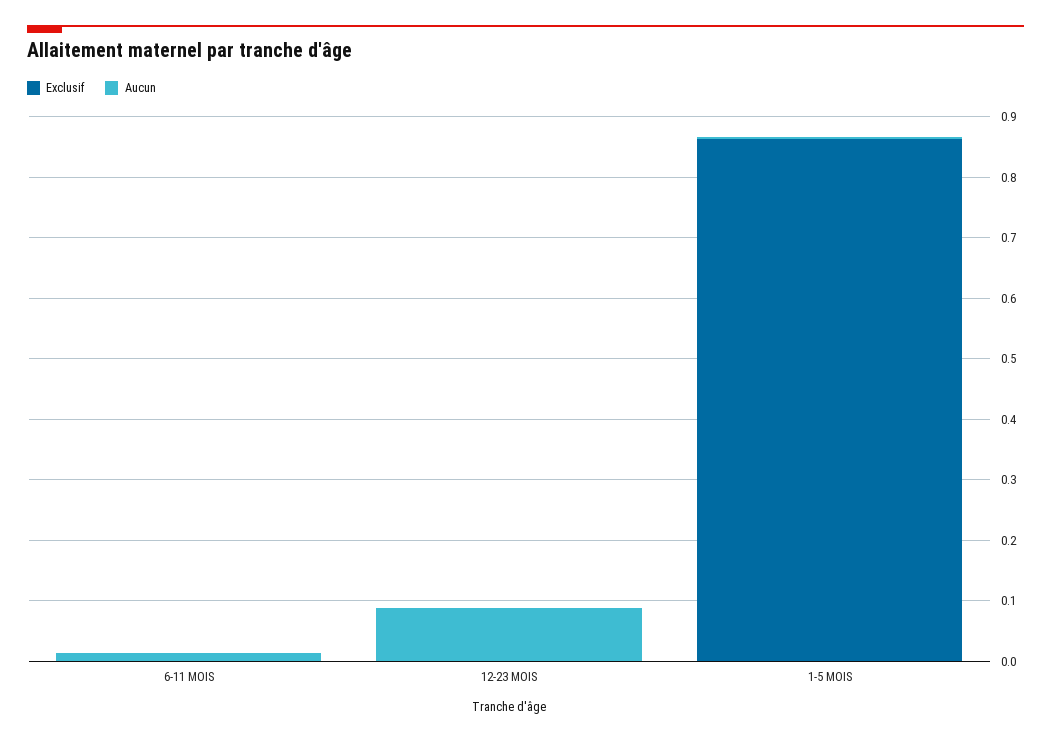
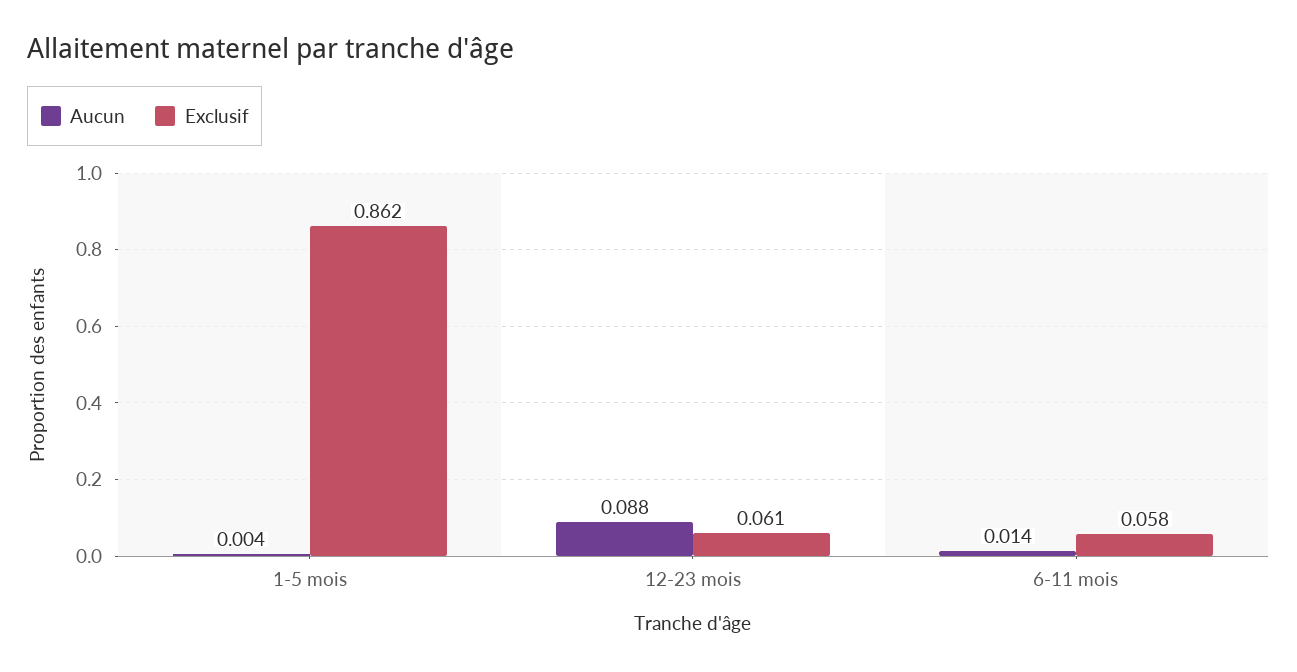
  {
    "Exclusif": {
-     "6-11 MOIS": 0,
+     "6-11 MOIS": 0.058,
-     "12-23 MOIS": 0,
+     "12-23 MOIS": 0.061,
      "1-5 MOIS": 0.862
    },
    "Aucun": {
      "6-11 MOIS": 0.014,
      "12-23 MOIS": 0.088,
      "1-5 MOIS": 0.004
    }
  }

